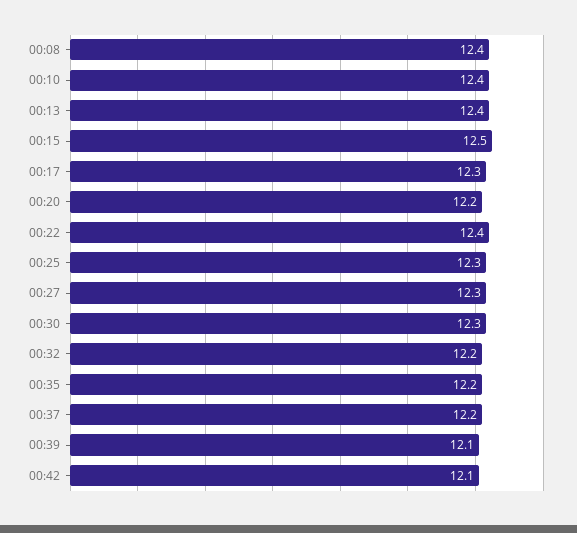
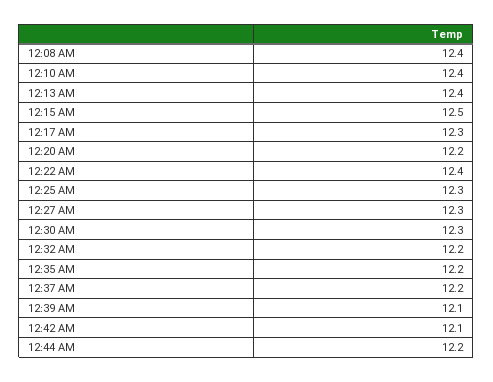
  {
    "00:08": 12.4,
    "00:10": 12.4,
    "00:13": 12.4,
    "00:15": 12.5,
    "00:17": 12.3,
    "00:20": 12.2,
    "00:22": 12.4,
    "00:25": 12.3,
    "00:27": 12.3,
    "00:30": 12.3,
    "00:32": 12.2,
    "00:35": 12.2,
    "00:37": 12.2,
    "00:39": 12.1,
-   "00:42": 12.1
+   "00:42": 12.1,
+   "12:44 AM": 12.2
  }

